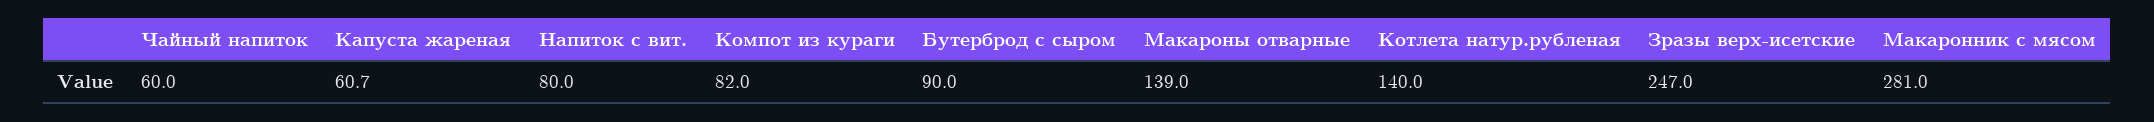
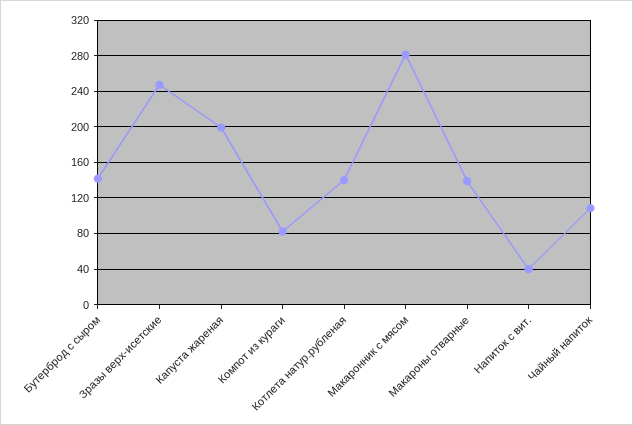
  {
-   "Чайный напиток": 60,
+   "Чайный напиток": 110,
-   "Капуста жареная": 60.7,
+   "Капуста жареная": 200,
-   "Напиток с вит.": 80,
+   "Напиток с вит.": 40,
    "Компот из кураги": 82,
-   "Бутерброд с сыром": 90,
+   "Бутерброд с сыром": 140,
    "Макароны отварные": 139,
    "Котлета натур.рубленая": 140,
    "Зразы верх-исетские": 247,
    "Макаронник с мясом": 281
  }

